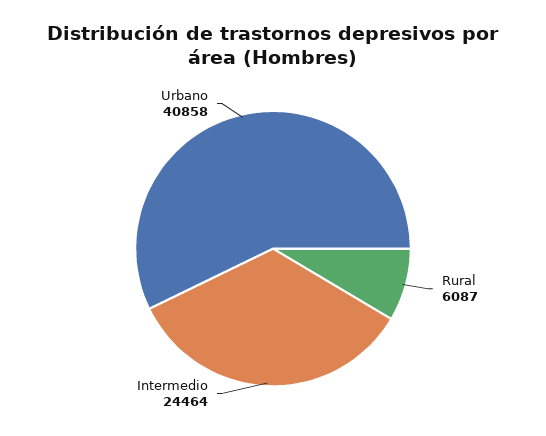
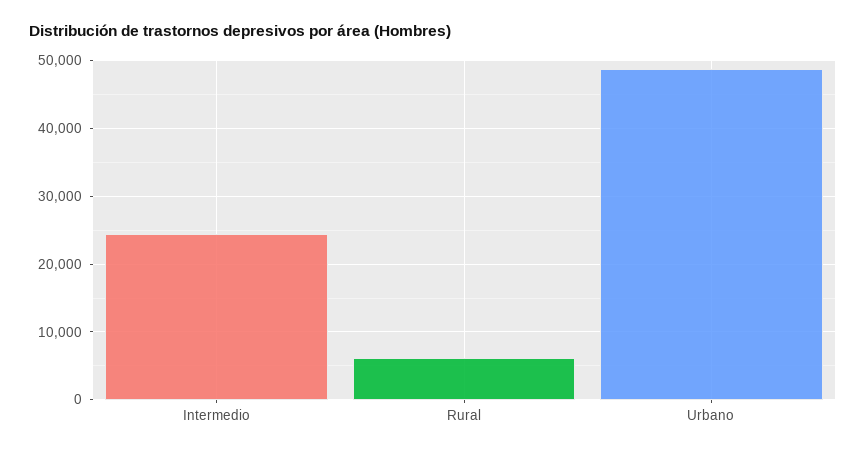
  {
    "Rural": 6087,
    "Intermedio": 24464,
-   "Urbano": 40858
+   "Urbano": 49000
  }

